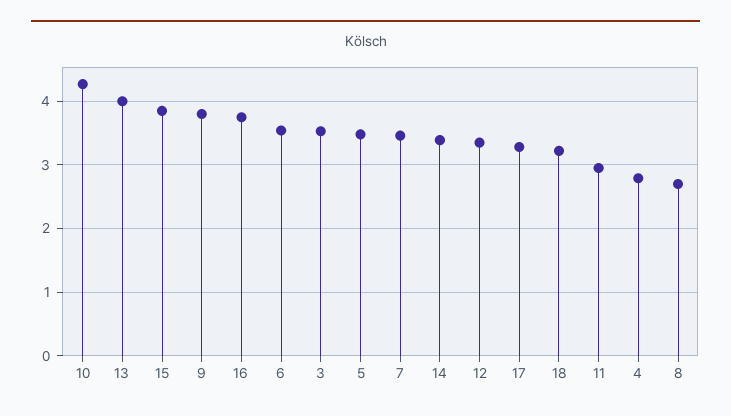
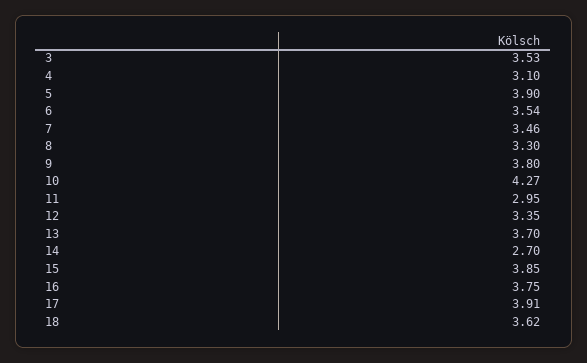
  {
    "10": 4.27,
-   "13": 4,
+   "13": 3.7,
    "15": 3.85,
    "9": 3.8,
    "16": 3.75,
    "6": 3.54,
    "3": 3.53,
-   "5": 3.5,
+   "5": 3.9,
    "7": 3.46,
-   "14": 3.4,
+   "14": 2.7,
    "12": 3.35,
-   "17": 3.3,
+   "17": 3.91,
-   "18": 3.2,
+   "18": 3.62,
    "11": 2.95,
-   "4": 2.8,
+   "4": 3.1,
-   "8": 2.7
+   "8": 3.3
  }

